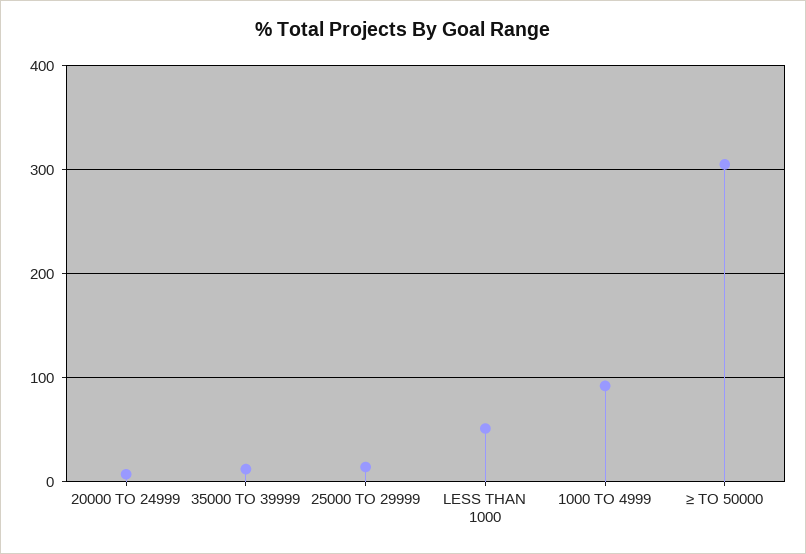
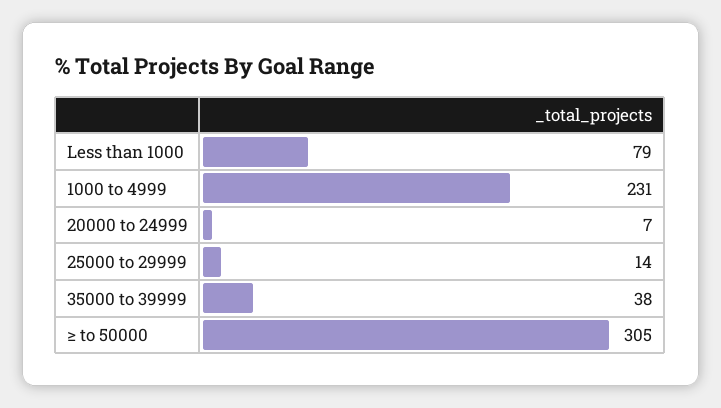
  {
    "20000 TO 24999": 7,
-   "35000 TO 39999": 10,
+   "35000 TO 39999": 38,
    "25000 TO 29999": 14,
-   "LESS THAN 1000": 50,
+   "LESS THAN 1000": 79,
-   "1000 TO 4999": 90,
+   "1000 TO 4999": 231,
    "≥ TO 50000": 305
  }

